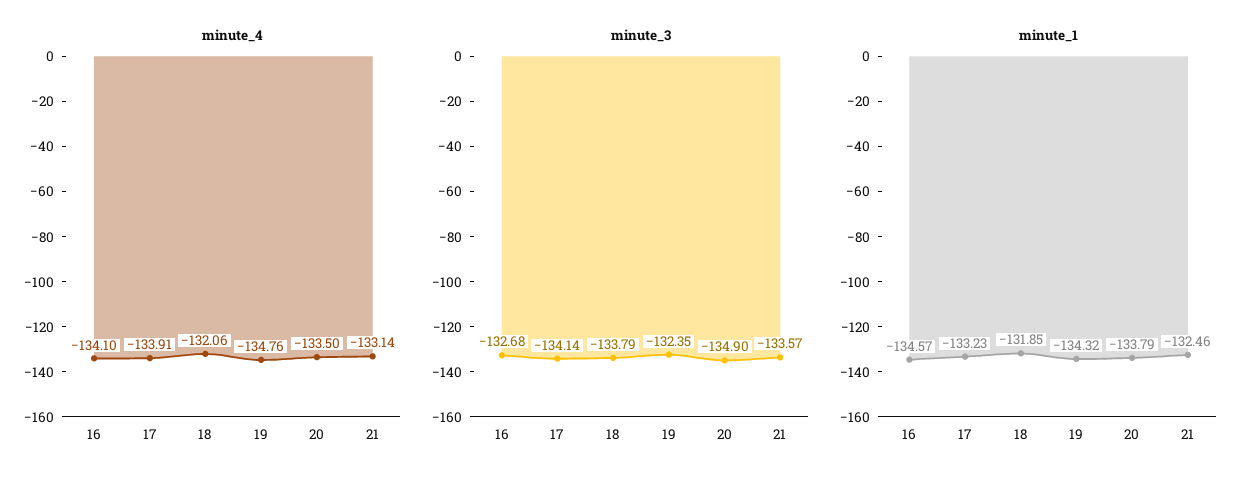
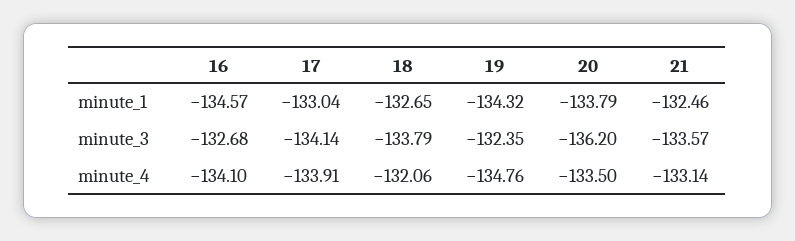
  {
    "minute_4": {
      "16": -134.1,
      "17": -133.91,
      "18": -132.06,
      "19": -134.76,
      "20": -133.5,
      "21": -133.14
    },
    "minute_3": {
      "16": -132.68,
      "17": -134.14,
      "18": -133.79,
      "19": -132.35,
-     "20": -134.9,
+     "20": -136.2,
      "21": -133.57
    },
    "minute_1": {
      "16": -134.57,
-     "17": -133.23,
+     "17": -133.04,
-     "18": -131.85,
+     "18": -132.65,
      "19": -134.32,
      "20": -133.79,
      "21": -132.46
    }
  }

